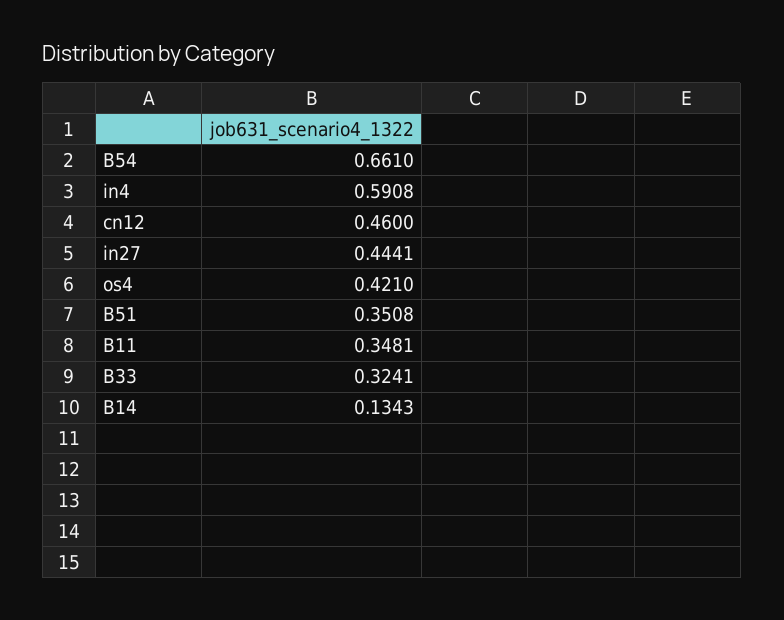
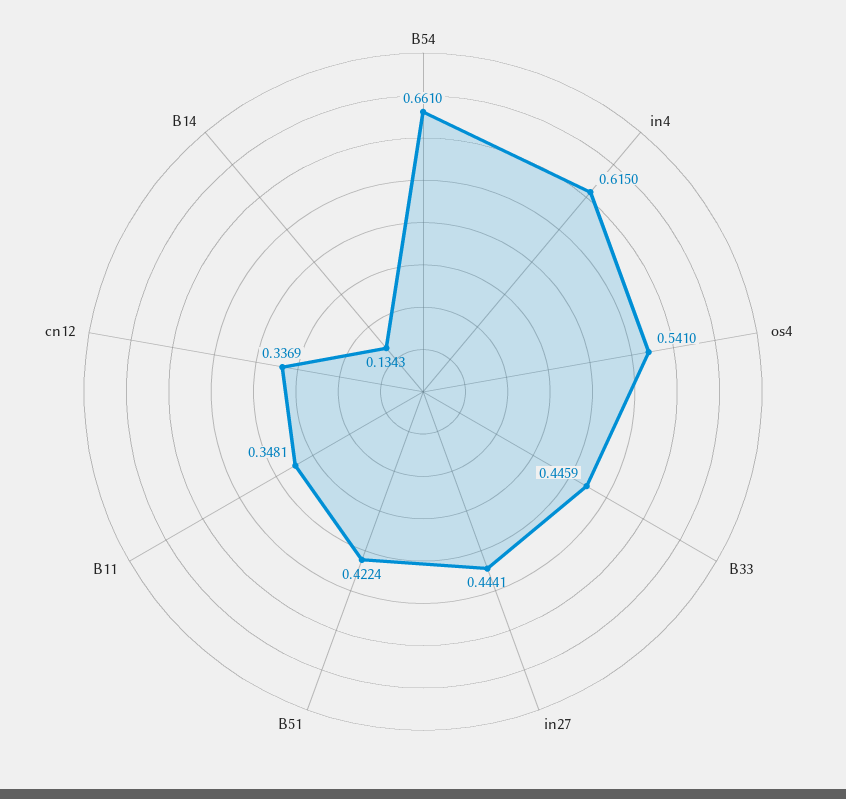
  {
    "B54": 0.661,
-   "in4": 0.5908,
+   "in4": 0.615,
-   "cn12": 0.46,
+   "cn12": 0.3369,
    "in27": 0.4441,
-   "os4": 0.421,
+   "os4": 0.541,
-   "B51": 0.3508,
+   "B51": 0.4224,
    "B11": 0.3481,
-   "B33": 0.3241,
+   "B33": 0.4459,
    "B14": 0.1343
  }

